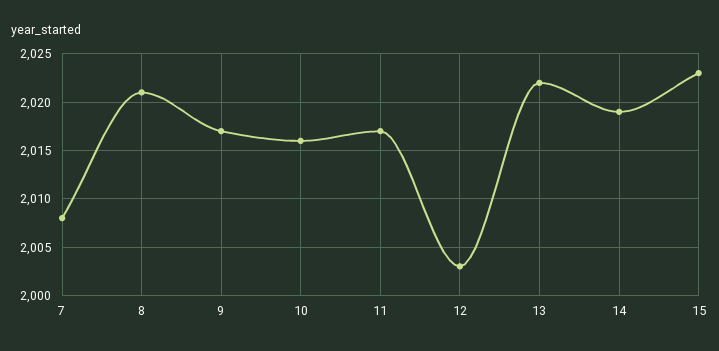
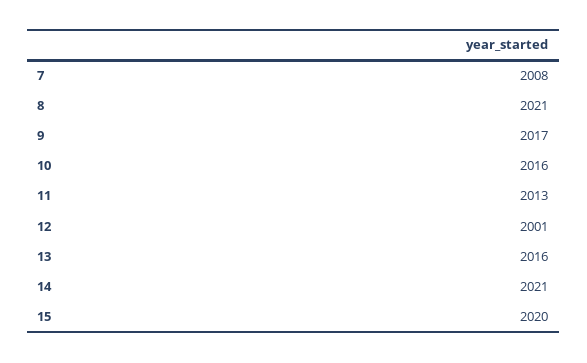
  {
    "7": 2008,
    "8": 2021,
    "9": 2017,
    "10": 2016,
-   "11": 2017,
+   "11": 2013,
-   "12": 2003,
+   "12": 2001,
-   "13": 2022,
+   "13": 2016,
-   "14": 2019,
+   "14": 2021,
-   "15": 2023
+   "15": 2020
  }

